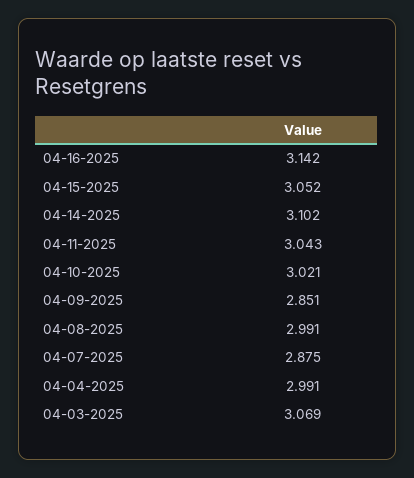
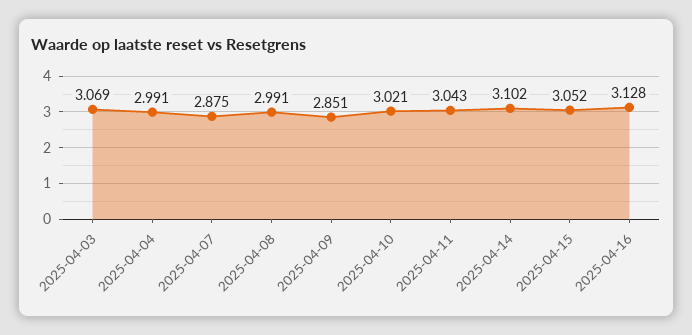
  {
-   "04-16-2025": 3.142,
+   "04-16-2025": 3.128,
    "04-15-2025": 3.052,
    "04-14-2025": 3.102,
    "04-11-2025": 3.043,
    "04-10-2025": 3.021,
    "04-09-2025": 2.851,
    "04-08-2025": 2.991,
    "04-07-2025": 2.875,
    "04-04-2025": 2.991,
    "04-03-2025": 3.069
  }

